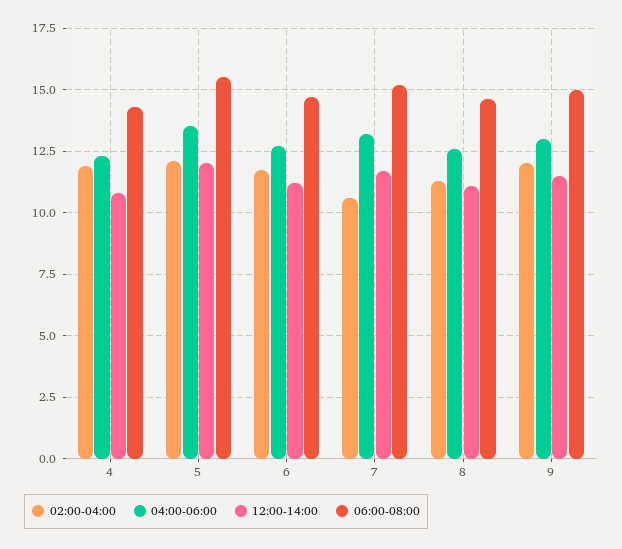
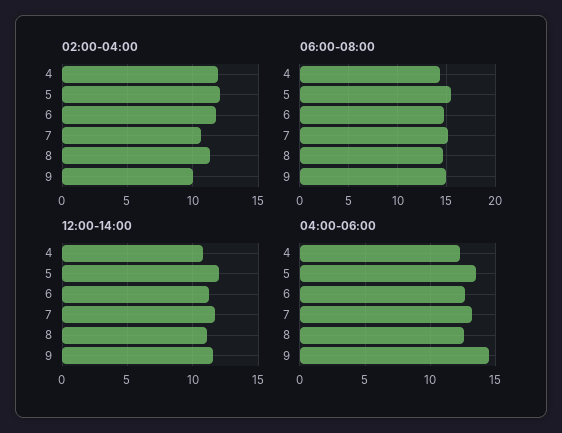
  {
    "02:00-04:00": {
      "4": 12,
      "5": 12,
      "6": 11.75,
      "7": 10.5,
      "8": 11.25,
-     "9": 12
+     "9": 10
    },
    "04:00-06:00": {
      "4": 12.25,
      "5": 13.5,
      "6": 12.75,
      "7": 13.25,
      "8": 12.5,
-     "9": 13
+     "9": 14.5
    },
    "12:00-14:00": {
      "4": 10.75,
      "5": 12,
      "6": 11.25,
      "7": 11.75,
      "8": 11,
      "9": 11.5
    },
    "06:00-08:00": {
      "4": 14.25,
      "5": 15.5,
      "6": 14.75,
      "7": 15.25,
      "8": 14.5,
      "9": 15
    }
  }

